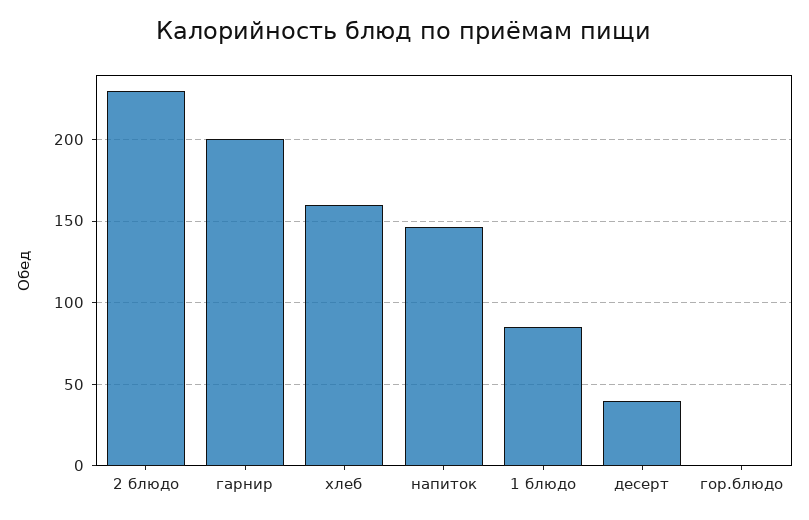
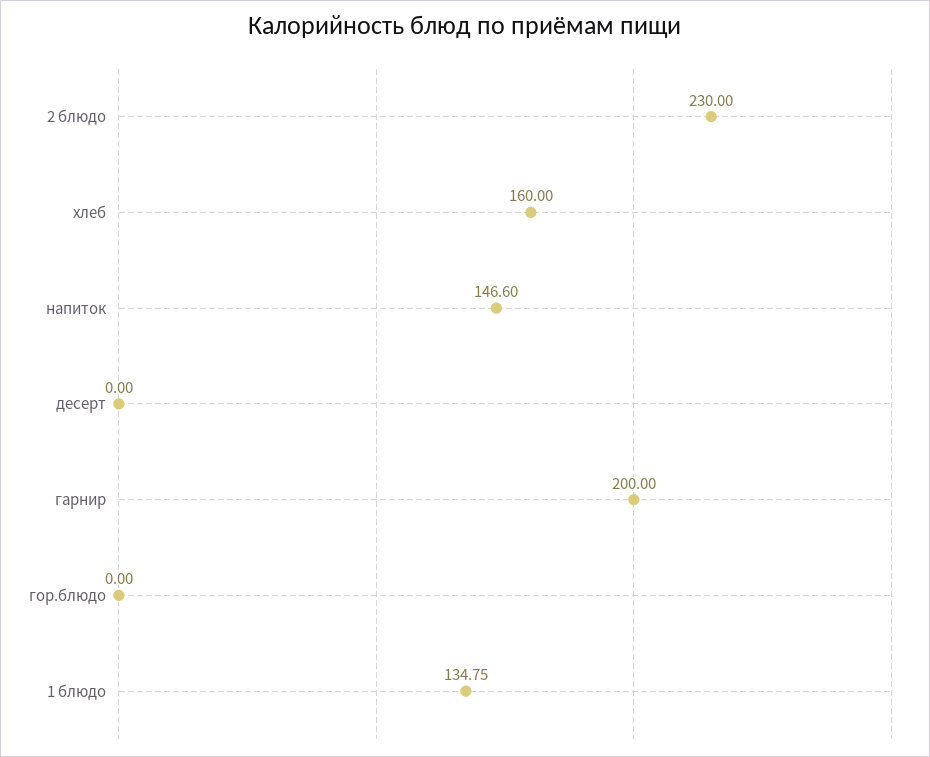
  {
    "2 блюдо": 230,
    "гарнир": 200,
    "хлеб": 160,
    "напиток": 146.6,
-   "1 блюдо": 85,
+   "1 блюдо": 134.75,
-   "десерт": 40,
+   "десерт": 0,
    "гор.блюдо": 0
  }

